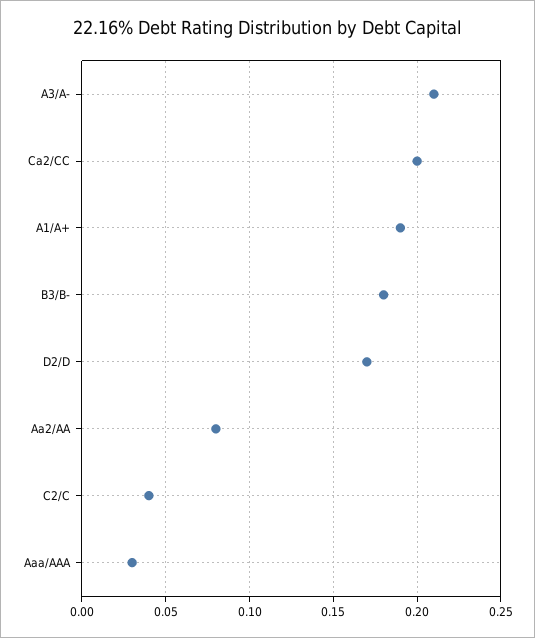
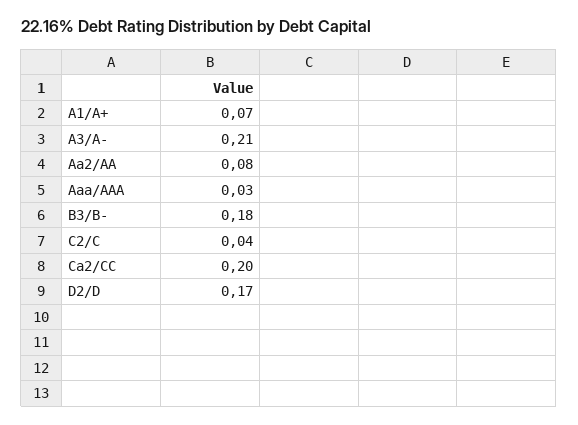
  {
    "A3/A-": 0.21,
    "Ca2/CC": 0.2,
-   "A1/A+": 0.19,
+   "A1/A+": 0.07,
    "B3/B-": 0.18,
    "D2/D": 0.17,
    "Aa2/AA": 0.08,
    "C2/C": 0.04,
    "Aaa/AAA": 0.03
  }

